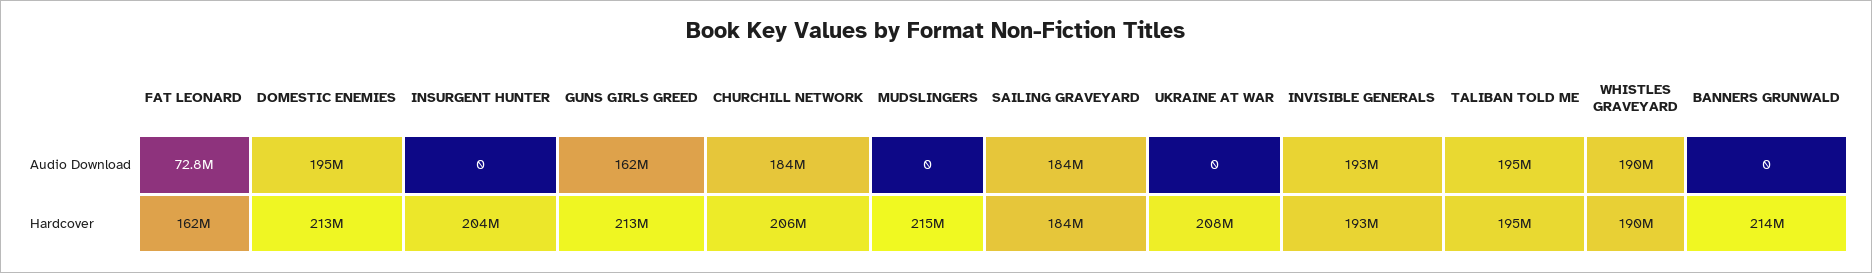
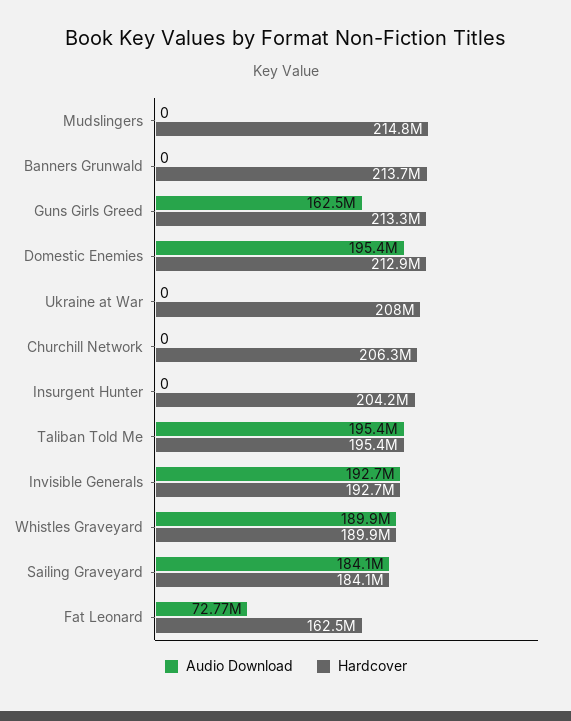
  {
    "Audio Download": {
      "FAT LEONARD": 72770000,
      "DOMESTIC ENEMIES": 195400000,
      "INSURGENT HUNTER": 0,
      "GUNS GIRLS GREED": 162500000,
-     "CHURCHILL NETWORK": 184000000,
+     "CHURCHILL NETWORK": 0,
      "MUDSLINGERS": 0,
      "SAILING GRAVEYARD": 184100000,
      "UKRAINE AT WAR": 0,
      "INVISIBLE GENERALS": 192700000,
      "TALIBAN TOLD ME": 195400000,
      "WHISTLES GRAVEYARD": 189900000,
      "BANNERS GRUNWALD": 0
    },
    "Hardcover": {
      "FAT LEONARD": 162500000,
      "DOMESTIC ENEMIES": 212900000,
      "INSURGENT HUNTER": 204200000,
      "GUNS GIRLS GREED": 213300000,
      "CHURCHILL NETWORK": 206300000,
      "MUDSLINGERS": 214800000,
      "SAILING GRAVEYARD": 184100000,
      "UKRAINE AT WAR": 208000000,
      "INVISIBLE GENERALS": 192700000,
      "TALIBAN TOLD ME": 195400000,
      "WHISTLES GRAVEYARD": 189900000,
      "BANNERS GRUNWALD": 213700000
    }
  }

